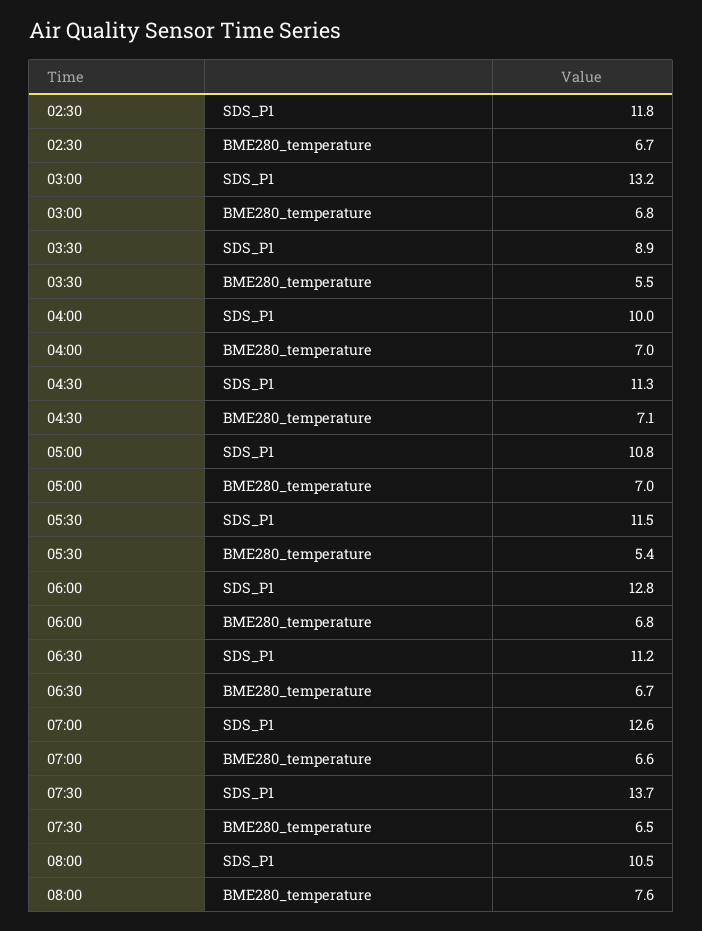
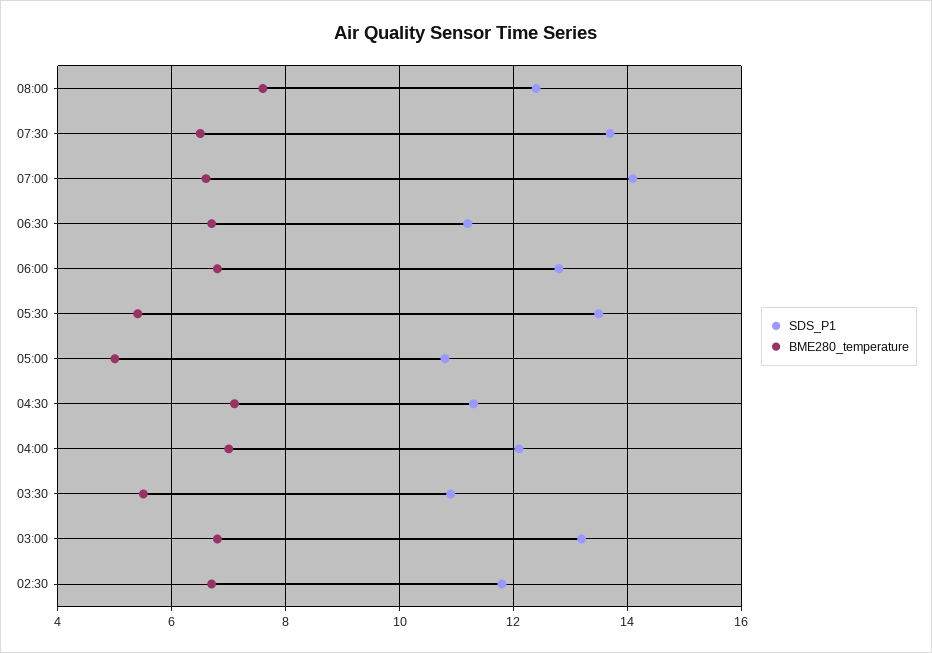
  {
    "SDS_P1": {
      "02:30": 11.8,
      "03:00": 13.2,
-     "03:30": 8.9,
+     "03:30": 11,
-     "04:00": 10,
+     "04:00": 12,
      "04:30": 11.3,
      "05:00": 10.8,
-     "05:30": 11.5,
+     "05:30": 13.5,
      "06:00": 12.8,
      "06:30": 11.2,
-     "07:00": 12.6,
+     "07:00": 14,
      "07:30": 13.7,
-     "08:00": 10.5
+     "08:00": 12.5
    },
    "BME280_temperature": {
      "02:30": 6.7,
      "03:00": 6.8,
      "03:30": 5.5,
      "04:00": 7,
      "04:30": 7.1,
-     "05:00": 7,
+     "05:00": 5,
      "05:30": 5.4,
      "06:00": 6.8,
      "06:30": 6.7,
      "07:00": 6.6,
      "07:30": 6.5,
      "08:00": 7.6
    }
  }

